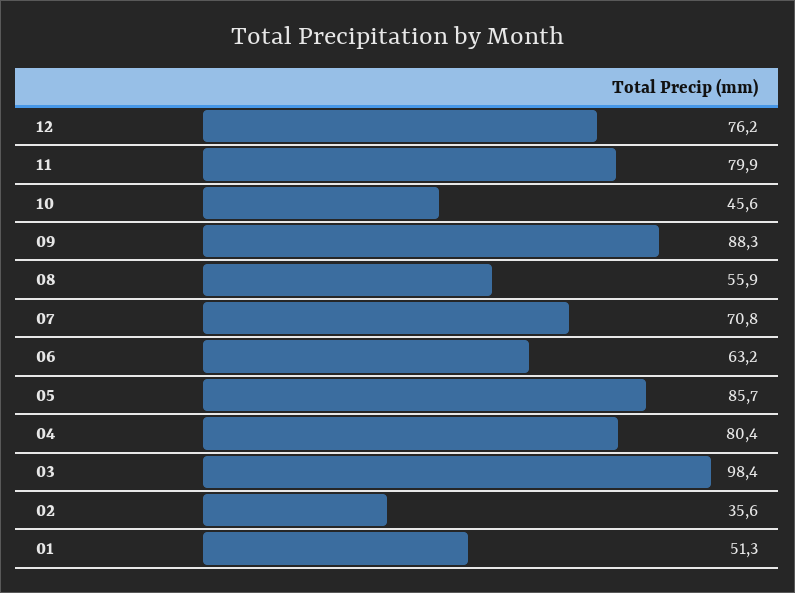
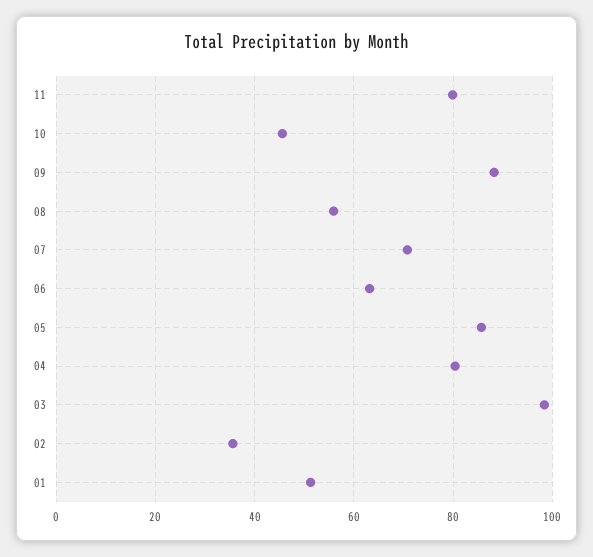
  {
-   "12": 76.2,
    "11": 79.9,
    "10": 45.6,
    "09": 88.3,
    "08": 55.9,
    "07": 70.8,
    "06": 63.2,
    "05": 85.7,
    "04": 80.4,
    "03": 98.4,
    "02": 35.6,
    "01": 51.3
  }

